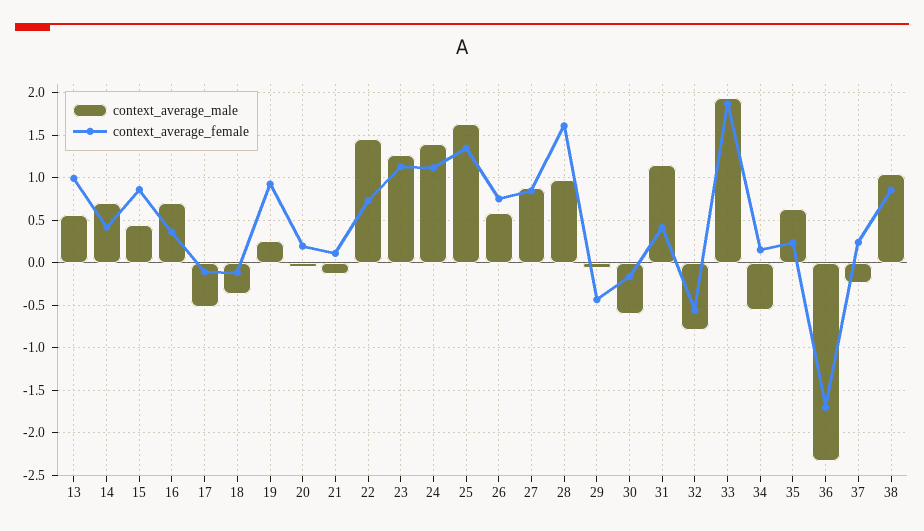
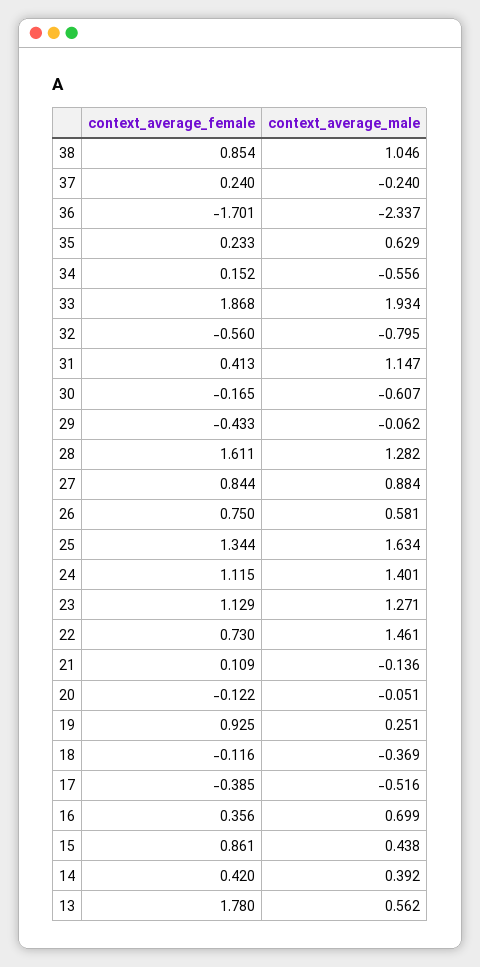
  {
    "context_average_male": {
      "13": 0.562,
-     "14": 0.7,
+     "14": 0.392,
      "15": 0.438,
      "16": 0.699,
      "17": -0.516,
      "18": -0.369,
      "19": 0.251,
      "20": -0.051,
      "21": -0.136,
      "22": 1.461,
      "23": 1.271,
      "24": 1.401,
      "25": 1.634,
      "26": 0.581,
      "27": 0.884,
-     "28": 1,
+     "28": 1.282,
      "29": -0.062,
      "30": -0.607,
      "31": 1.147,
      "32": -0.795,
      "33": 1.934,
      "34": -0.556,
      "35": 0.629,
      "36": -2.337,
      "37": -0.24,
      "38": 1.046
    },
    "context_average_female": {
-     "13": 1,
+     "13": 1.78,
      "14": 0.42,
      "15": 0.861,
      "16": 0.356,
-     "17": -0.1,
+     "17": -0.385,
      "18": -0.116,
      "19": 0.925,
-     "20": 0.2,
+     "20": -0.122,
      "21": 0.109,
      "22": 0.73,
      "23": 1.129,
      "24": 1.115,
      "25": 1.344,
      "26": 0.75,
      "27": 0.844,
      "28": 1.611,
      "29": -0.433,
      "30": -0.165,
      "31": 0.413,
      "32": -0.56,
      "33": 1.868,
      "34": 0.152,
      "35": 0.233,
      "36": -1.701,
      "37": 0.24,
      "38": 0.854
    }
  }

